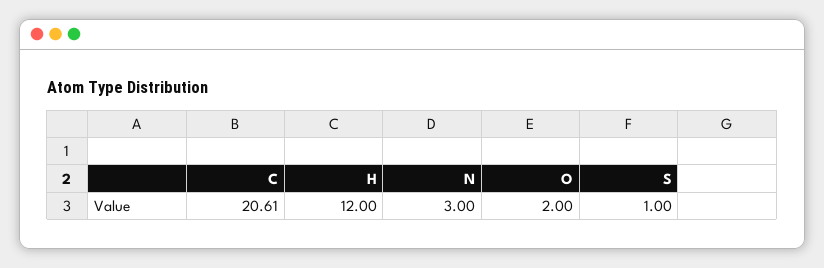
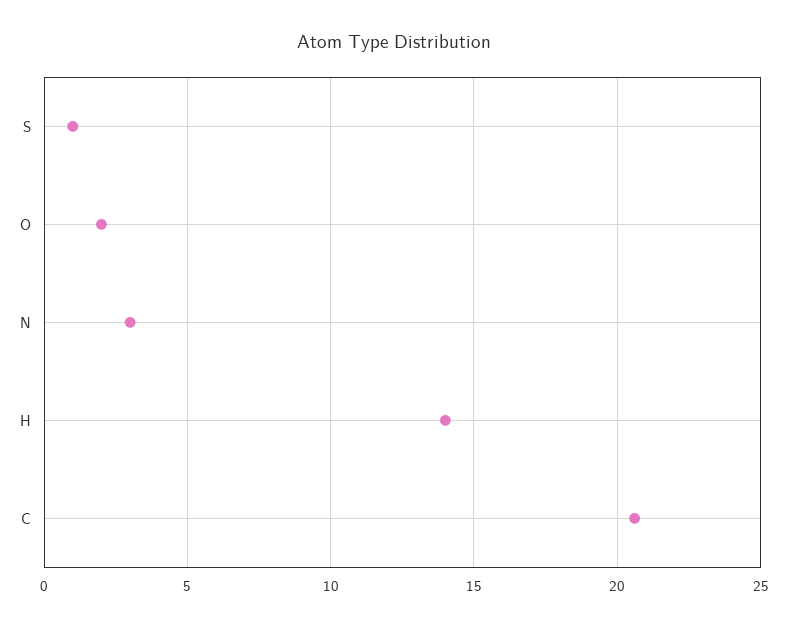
  {
    "C": 20.61,
-   "H": 12,
+   "H": 14,
    "N": 3,
    "O": 2,
    "S": 1
  }

